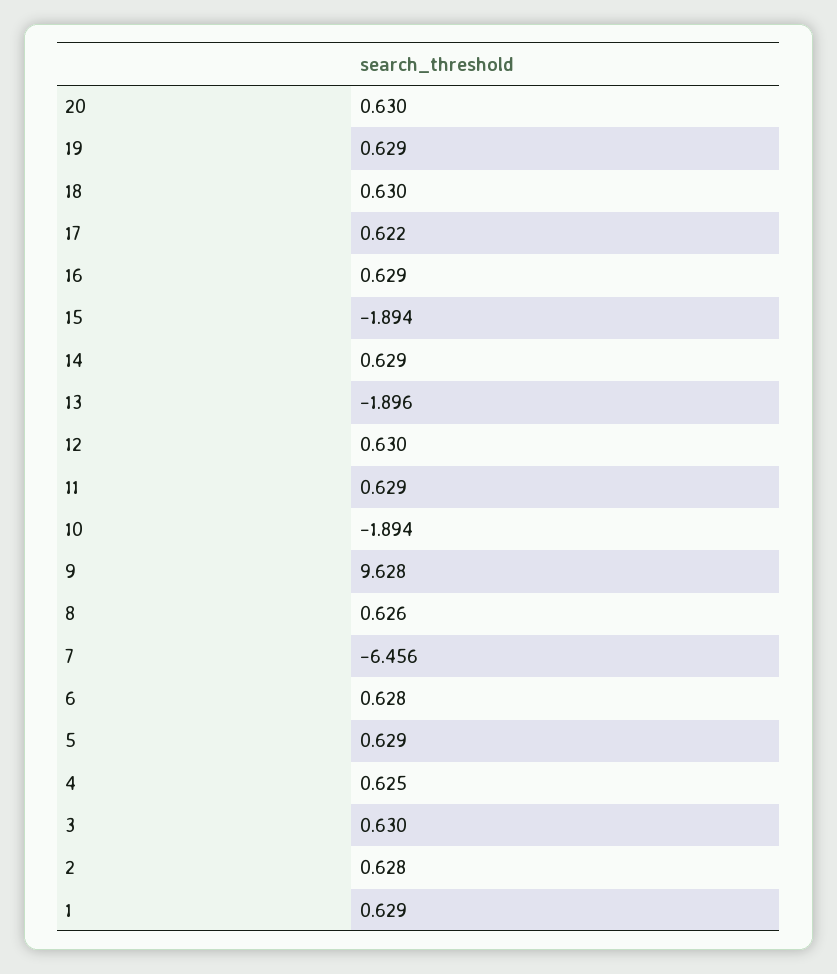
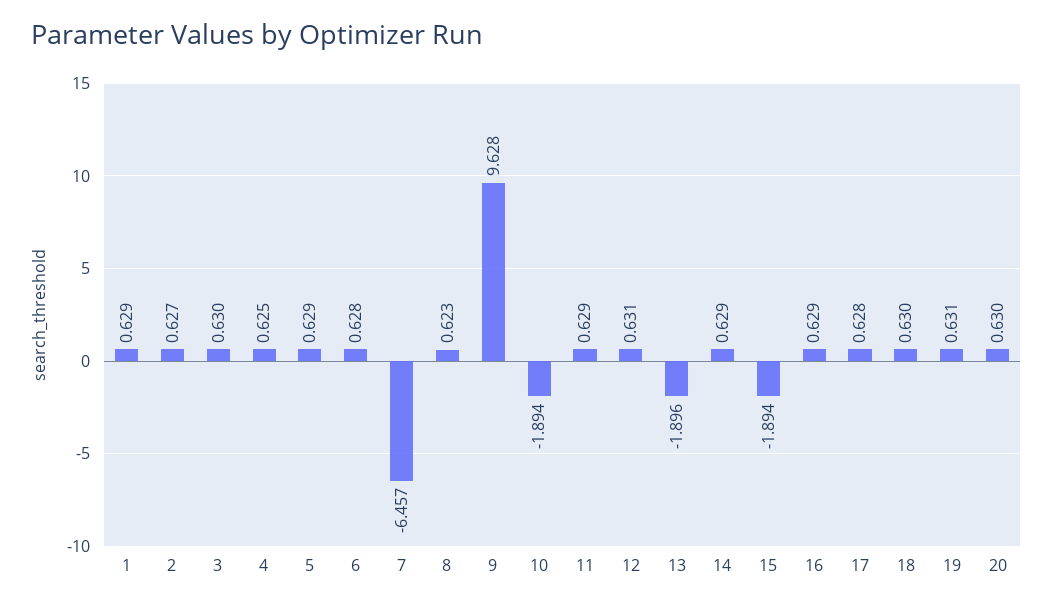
  {
    "20": 0.63,
-   "19": 0.629,
+   "19": 0.631,
    "18": 0.63,
-   "17": 0.622,
+   "17": 0.628,
    "16": 0.629,
    "15": -1.894,
    "14": 0.629,
    "13": -1.896,
-   "12": 0.63,
+   "12": 0.631,
    "11": 0.629,
    "10": -1.894,
    "9": 9.628,
-   "8": 0.626,
+   "8": 0.623,
-   "7": -6.456,
+   "7": -6.457,
    "6": 0.628,
    "5": 0.629,
    "4": 0.625,
    "3": 0.63,
-   "2": 0.628,
+   "2": 0.627,
    "1": 0.629
  }

